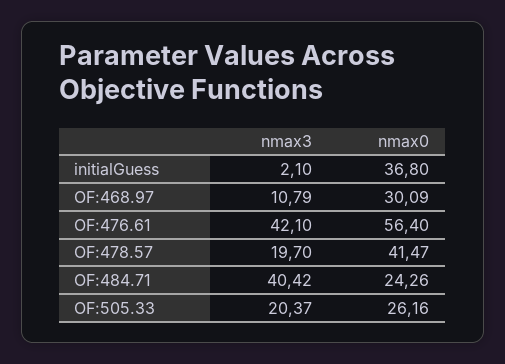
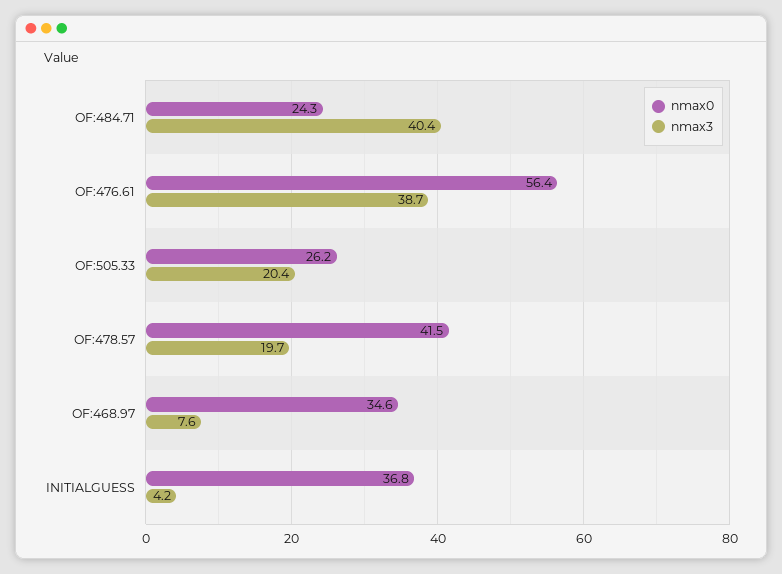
  {
    "nmax3": {
-     "initialGuess": 2.1,
+     "initialGuess": 4.2,
-     "OF:468.97": 10.79,
+     "OF:468.97": 7.6,
-     "OF:476.61": 42.1,
+     "OF:476.61": 38.7,
      "OF:478.57": 19.7,
      "OF:484.71": 40.42,
      "OF:505.33": 20.37
    },
    "nmax0": {
      "initialGuess": 36.8,
-     "OF:468.97": 30.09,
+     "OF:468.97": 34.6,
      "OF:476.61": 56.4,
      "OF:478.57": 41.47,
      "OF:484.71": 24.26,
      "OF:505.33": 26.16
    }
  }

